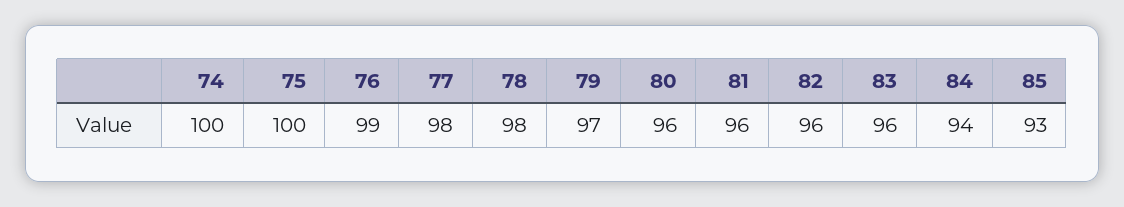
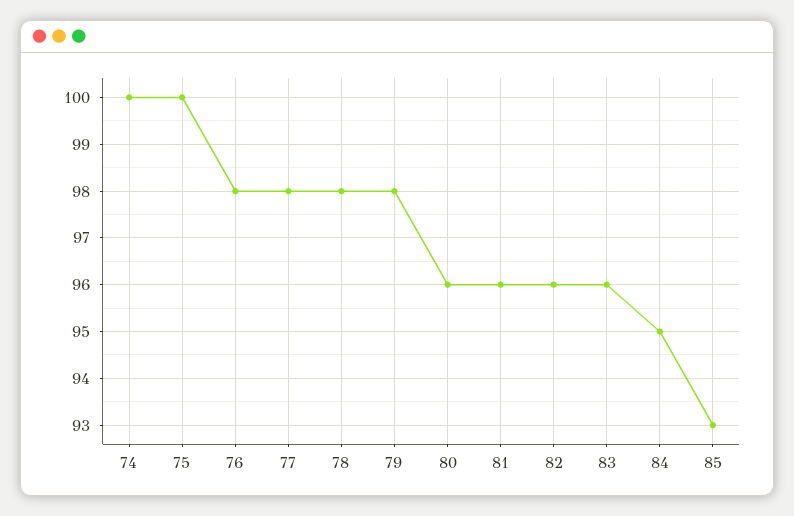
  {
    "74": 100,
    "75": 100,
-   "76": 99,
+   "76": 98,
    "77": 98,
    "78": 98,
-   "79": 97,
+   "79": 98,
    "80": 96,
    "81": 96,
    "82": 96,
    "83": 96,
-   "84": 94,
+   "84": 95,
    "85": 93
  }

